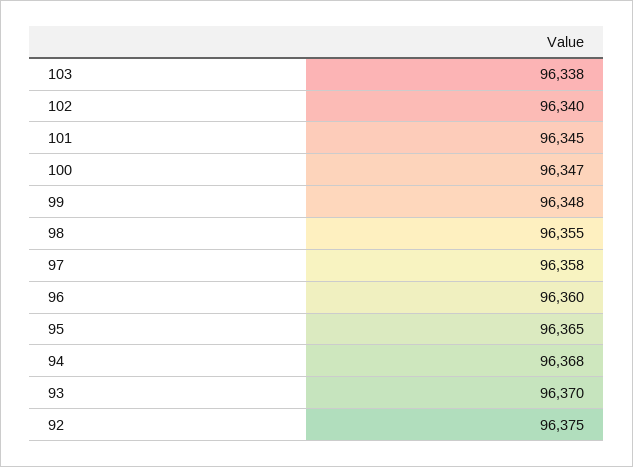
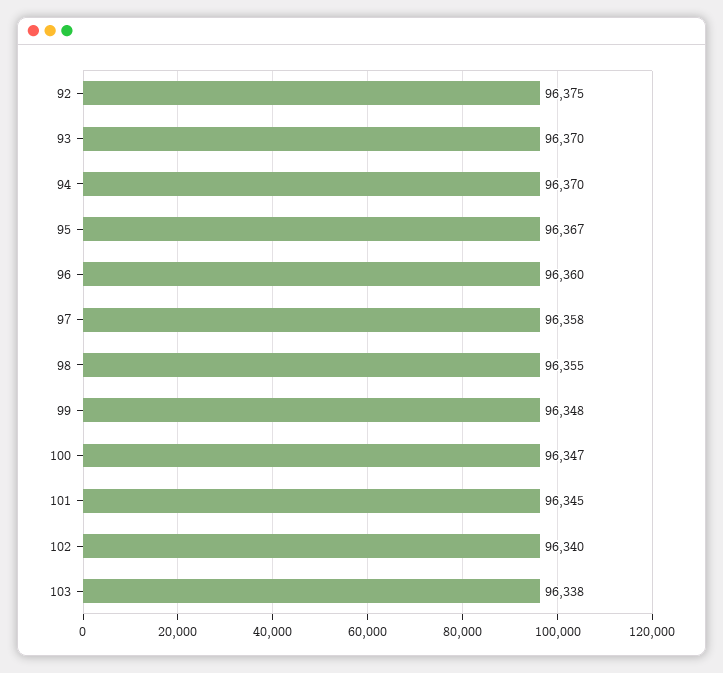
  {
    "103": 96338,
    "102": 96340,
    "101": 96345,
    "100": 96347,
    "99": 96348,
    "98": 96355,
    "97": 96358,
    "96": 96360,
-   "95": 96365,
+   "95": 96367,
-   "94": 96368,
+   "94": 96370,
    "93": 96370,
    "92": 96375
  }

